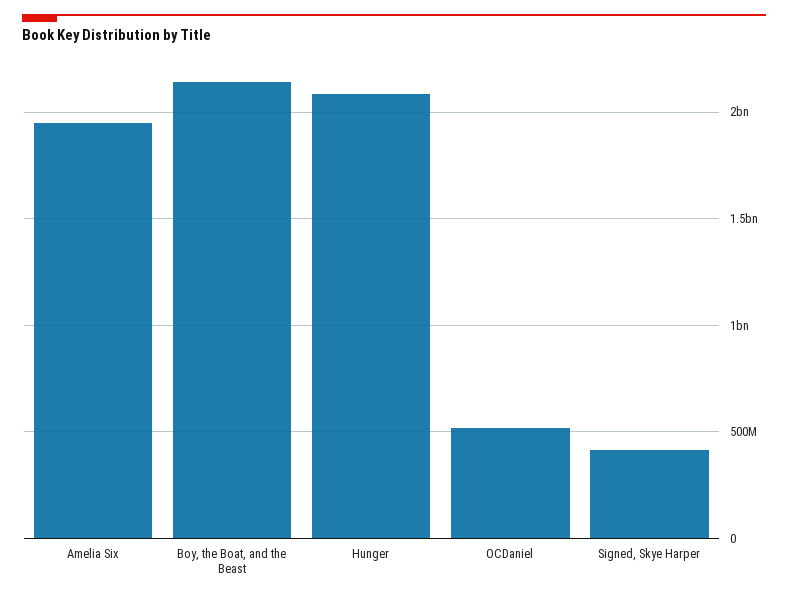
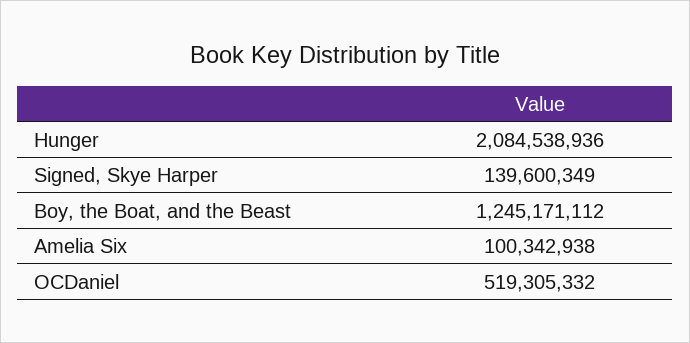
  {
-   "Amelia Six": 1950000000,
+   "Amelia Six": 100342938,
-   "Boy, the Boat, and the Beast": 2150000000,
+   "Boy, the Boat, and the Beast": 1245171112,
    "Hunger": 2084538936,
    "OCDaniel": 519305332,
-   "Signed, Skye Harper": 400000000
+   "Signed, Skye Harper": 139600349
  }

